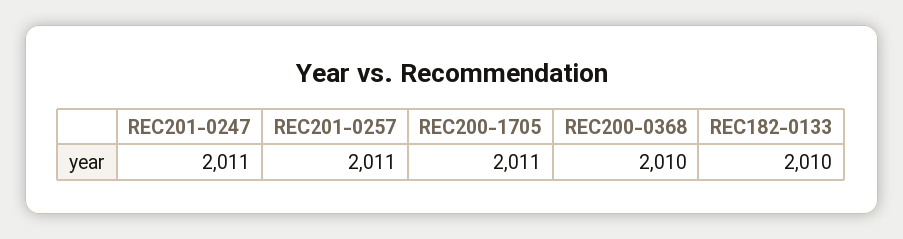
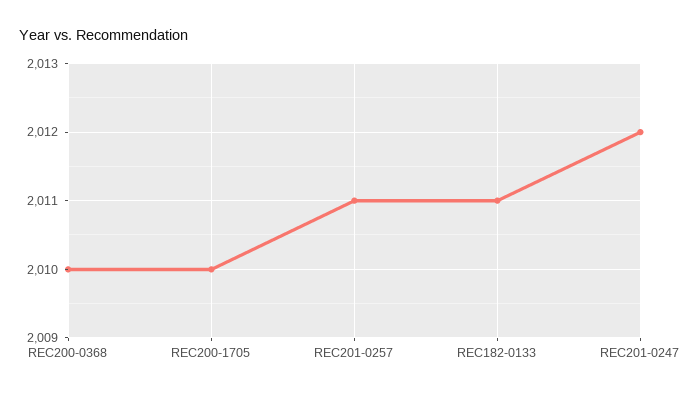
  {
-   "REC201-0247": 2011,
+   "REC201-0247": 2012,
    "REC201-0257": 2011,
-   "REC200-1705": 2011,
+   "REC200-1705": 2010,
    "REC200-0368": 2010,
-   "REC182-0133": 2010
+   "REC182-0133": 2011
  }

